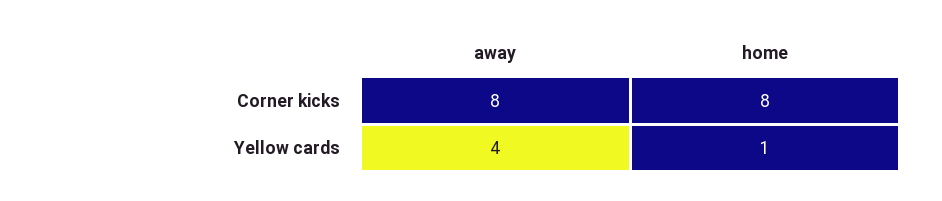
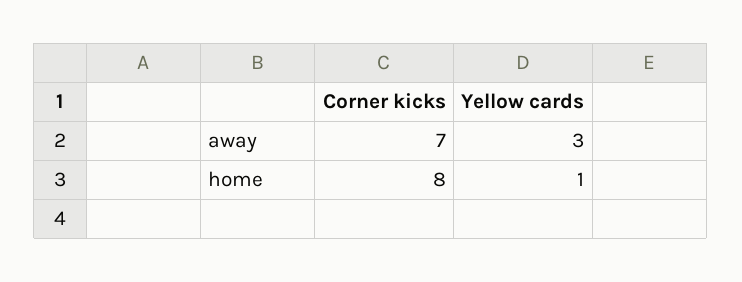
  {
    "away": {
-     "Corner kicks": 8,
+     "Corner kicks": 7,
-     "Yellow cards": 4
+     "Yellow cards": 3
    },
    "home": {
      "Corner kicks": 8,
      "Yellow cards": 1
    }
  }

